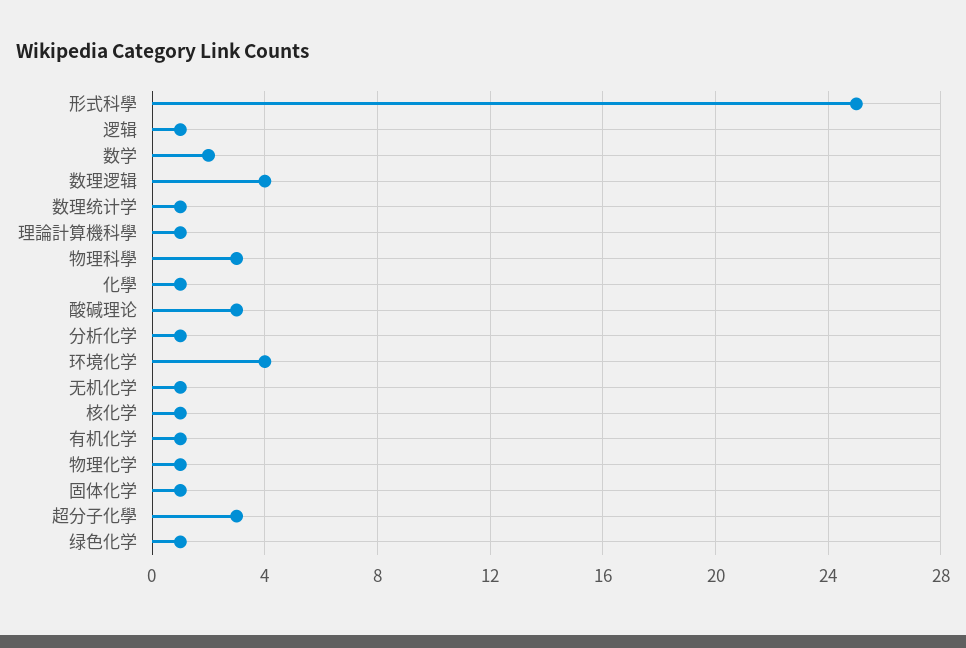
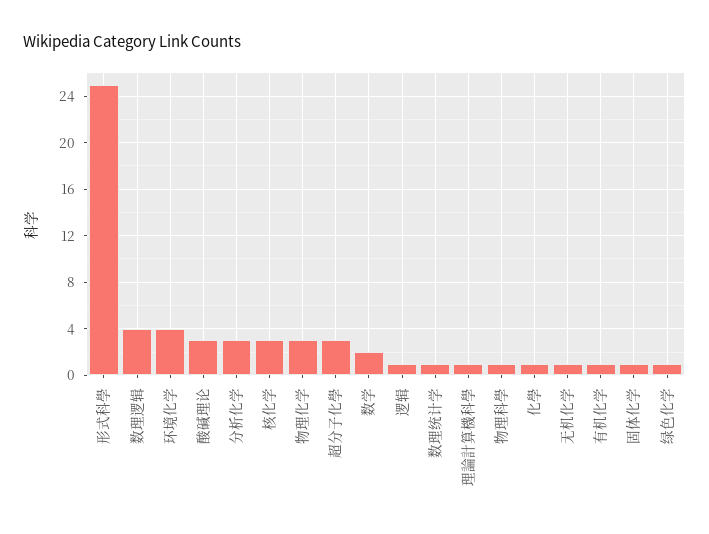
  {
    "形式科學": 25,
    "逻辑": 1,
    "数学": 2,
    "数理逻辑": 4,
    "数理统计学": 1,
    "理論計算機科學": 1,
-   "物理科學": 3,
+   "物理科學": 1,
    "化學": 1,
    "酸碱理论": 3,
-   "分析化学": 1,
+   "分析化学": 3,
    "环境化学": 4,
    "无机化学": 1,
-   "核化学": 1,
+   "核化学": 3,
    "有机化学": 1,
-   "物理化学": 1,
+   "物理化学": 3,
    "固体化学": 1,
    "超分子化學": 3,
    "绿色化学": 1
  }

